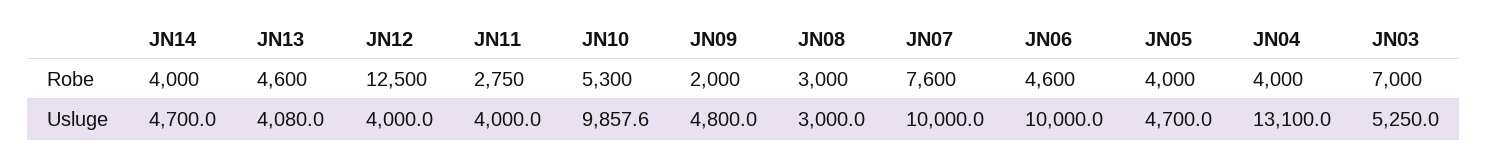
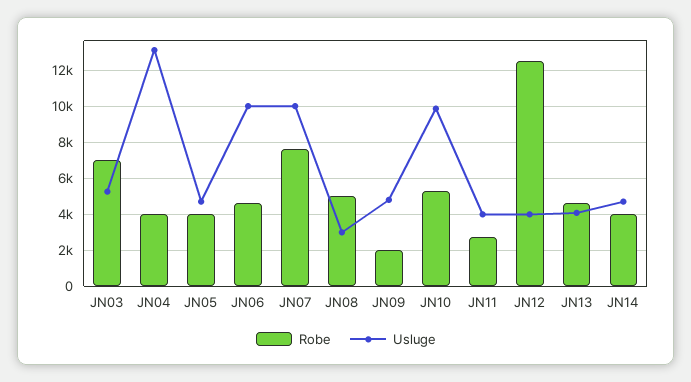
  {
    "Robe": {
      "JN14": 4000,
      "JN13": 4600,
      "JN12": 12500,
      "JN11": 2750,
      "JN10": 5300,
      "JN09": 2000,
-     "JN08": 3000,
+     "JN08": 5000,
      "JN07": 7600,
      "JN06": 4600,
      "JN05": 4000,
      "JN04": 4000,
      "JN03": 7000
    },
    "Usluge": {
      "JN14": 4700,
      "JN13": 4080,
      "JN12": 4000,
      "JN11": 4000,
      "JN10": 9857.6,
      "JN09": 4800,
      "JN08": 3000,
      "JN07": 10000,
      "JN06": 10000,
      "JN05": 4700,
      "JN04": 13100,
      "JN03": 5250
    }
  }

